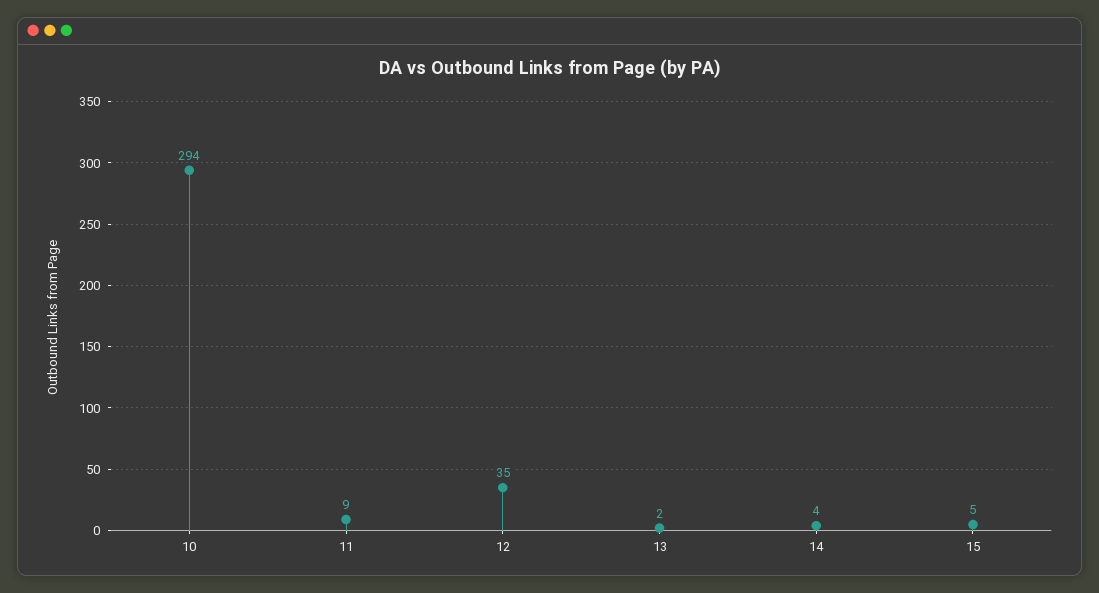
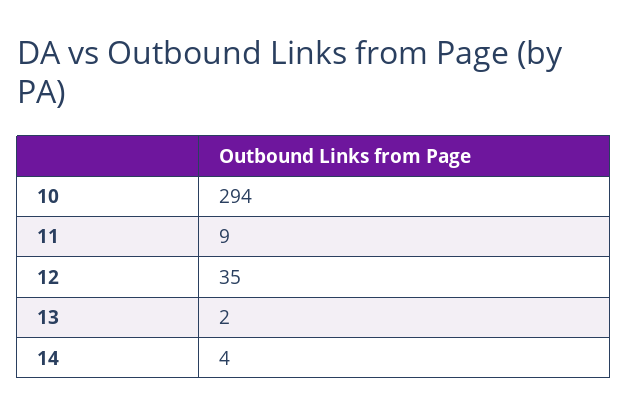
  {
    "10": 294,
    "11": 9,
    "12": 35,
    "13": 2,
-   "14": 4,
+   "14": 4
-   "15": 5
  }

